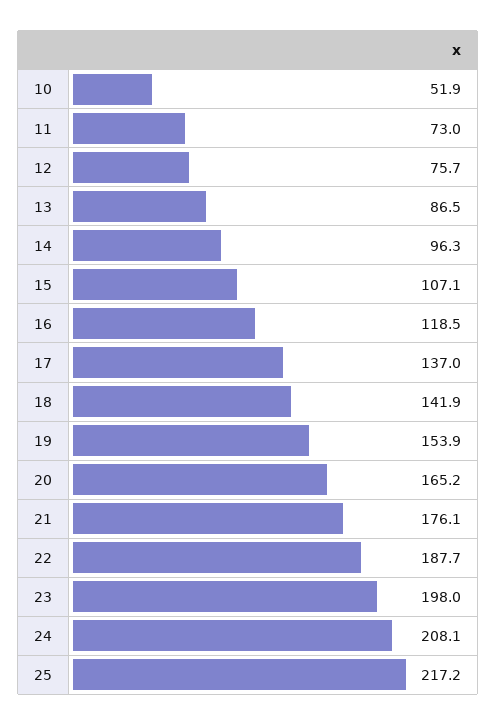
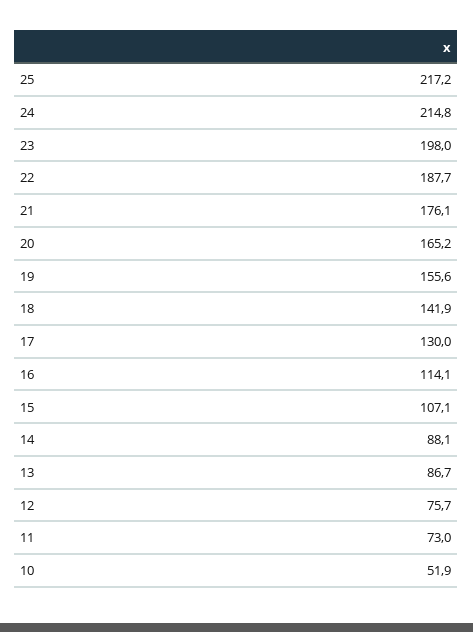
  {
    "10": 51.9,
    "11": 73,
    "12": 75.7,
-   "13": 86.5,
+   "13": 86.7,
-   "14": 96.3,
+   "14": 88.1,
    "15": 107.1,
-   "16": 118.5,
+   "16": 114.1,
-   "17": 137,
+   "17": 130,
    "18": 141.9,
-   "19": 153.9,
+   "19": 155.6,
    "20": 165.2,
    "21": 176.1,
    "22": 187.7,
    "23": 198,
-   "24": 208.1,
+   "24": 214.8,
    "25": 217.2
  }

